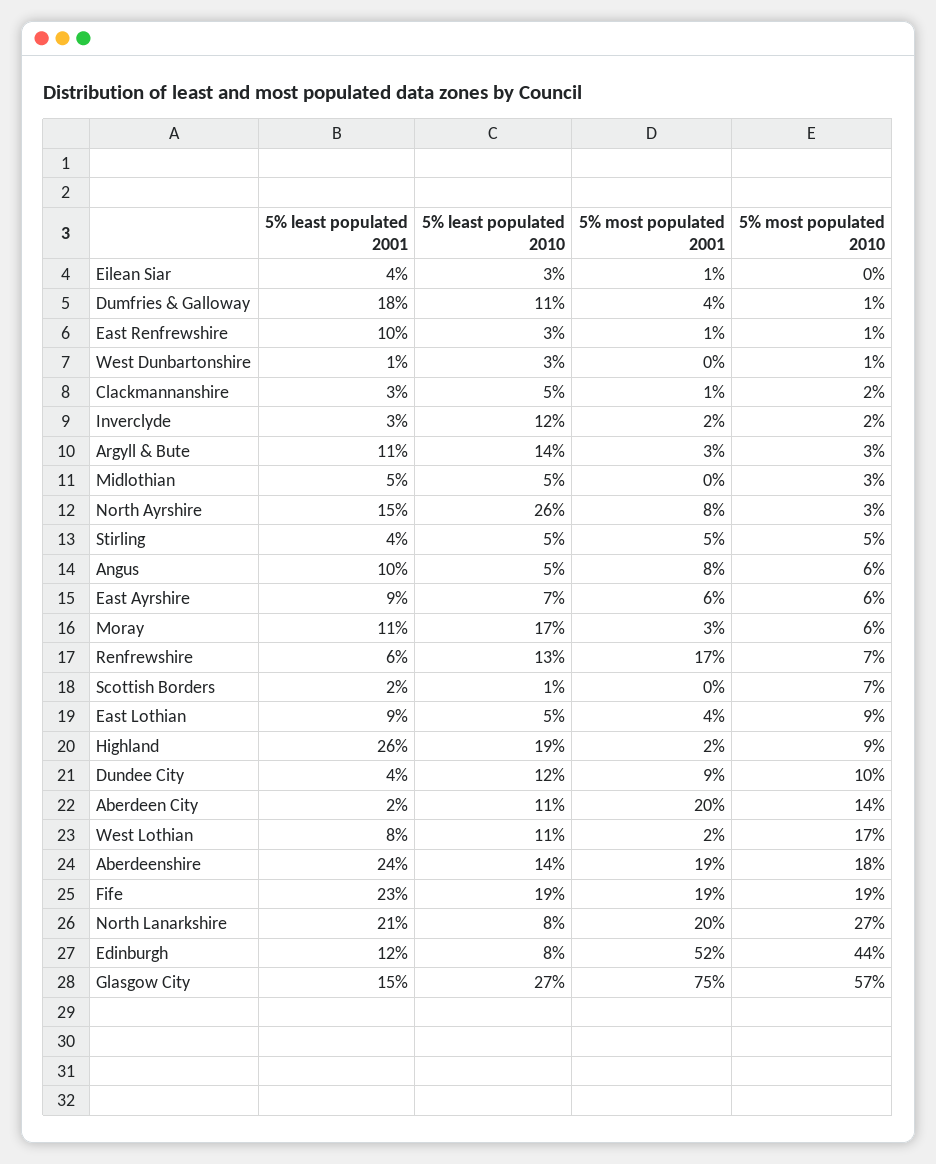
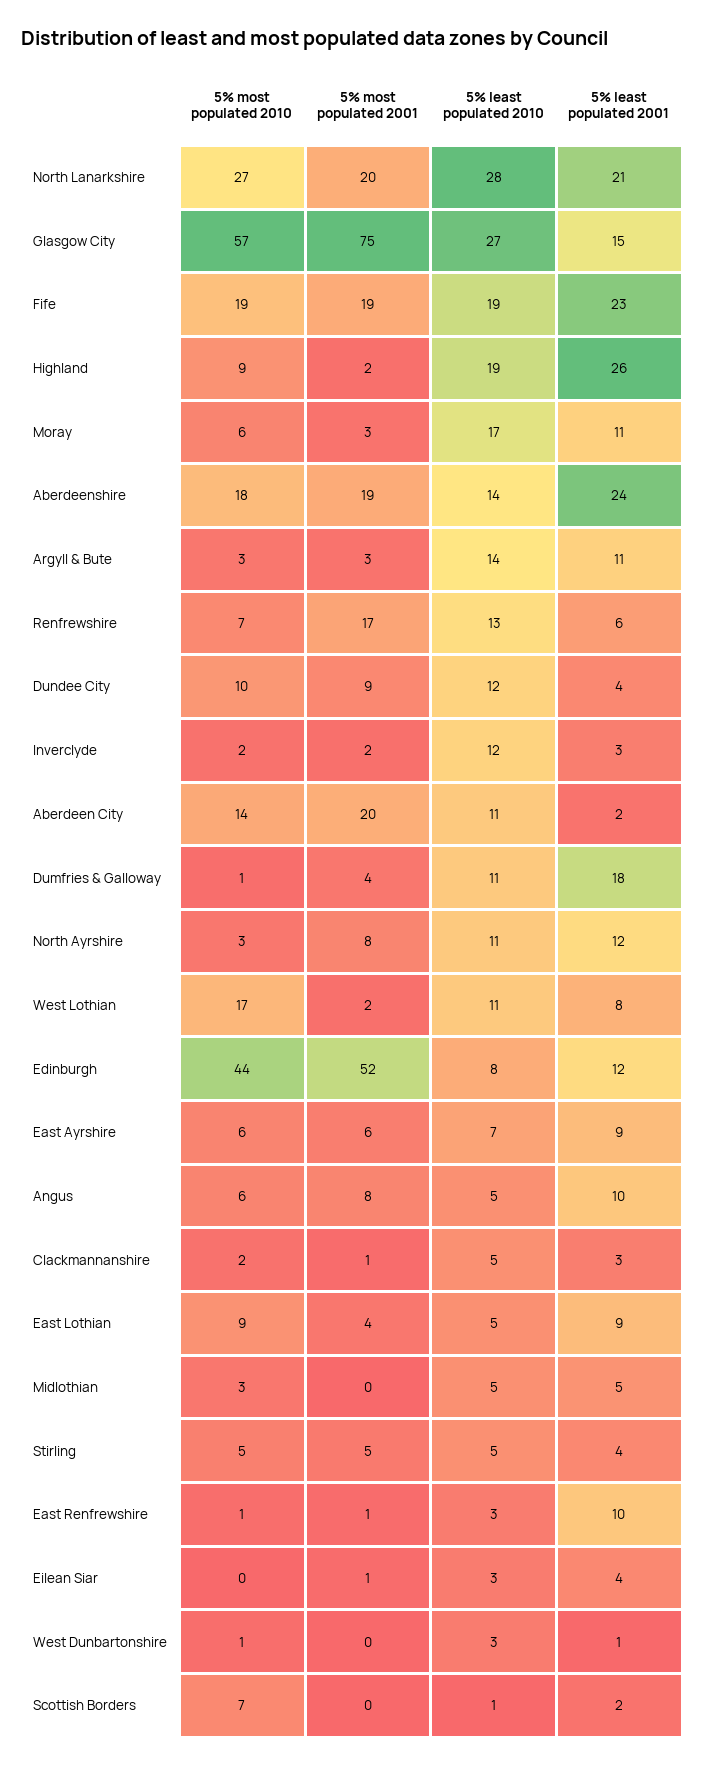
  {
    "5% least populated 2001": {
      "Eilean Siar": 4,
      "Dumfries & Galloway": 18,
      "East Renfrewshire": 10,
      "West Dunbartonshire": 1,
      "Clackmannanshire": 3,
      "Inverclyde": 3,
      "Argyll & Bute": 11,
      "Midlothian": 5,
-     "North Ayrshire": 15,
+     "North Ayrshire": 12,
      "Stirling": 4,
      "Angus": 10,
      "East Ayrshire": 9,
      "Moray": 11,
      "Renfrewshire": 6,
      "Scottish Borders": 2,
      "East Lothian": 9,
      "Highland": 26,
      "Dundee City": 4,
      "Aberdeen City": 2,
      "West Lothian": 8,
      "Aberdeenshire": 24,
      "Fife": 23,
      "North Lanarkshire": 21,
      "Edinburgh": 12,
      "Glasgow City": 15
    },
    "5% least populated 2010": {
      "Eilean Siar": 3,
      "Dumfries & Galloway": 11,
      "East Renfrewshire": 3,
      "West Dunbartonshire": 3,
      "Clackmannanshire": 5,
      "Inverclyde": 12,
      "Argyll & Bute": 14,
      "Midlothian": 5,
-     "North Ayrshire": 26,
+     "North Ayrshire": 11,
      "Stirling": 5,
      "Angus": 5,
      "East Ayrshire": 7,
      "Moray": 17,
      "Renfrewshire": 13,
      "Scottish Borders": 1,
      "East Lothian": 5,
      "Highland": 19,
      "Dundee City": 12,
      "Aberdeen City": 11,
      "West Lothian": 11,
      "Aberdeenshire": 14,
      "Fife": 19,
-     "North Lanarkshire": 8,
+     "North Lanarkshire": 28,
      "Edinburgh": 8,
      "Glasgow City": 27
    },
    "5% most populated 2001": {
      "Eilean Siar": 1,
      "Dumfries & Galloway": 4,
      "East Renfrewshire": 1,
      "West Dunbartonshire": 0,
      "Clackmannanshire": 1,
      "Inverclyde": 2,
      "Argyll & Bute": 3,
      "Midlothian": 0,
      "North Ayrshire": 8,
      "Stirling": 5,
      "Angus": 8,
      "East Ayrshire": 6,
      "Moray": 3,
      "Renfrewshire": 17,
      "Scottish Borders": 0,
      "East Lothian": 4,
      "Highland": 2,
      "Dundee City": 9,
      "Aberdeen City": 20,
      "West Lothian": 2,
      "Aberdeenshire": 19,
      "Fife": 19,
      "North Lanarkshire": 20,
      "Edinburgh": 52,
      "Glasgow City": 75
    },
    "5% most populated 2010": {
      "Eilean Siar": 0,
      "Dumfries & Galloway": 1,
      "East Renfrewshire": 1,
      "West Dunbartonshire": 1,
      "Clackmannanshire": 2,
      "Inverclyde": 2,
      "Argyll & Bute": 3,
      "Midlothian": 3,
      "North Ayrshire": 3,
      "Stirling": 5,
      "Angus": 6,
      "East Ayrshire": 6,
      "Moray": 6,
      "Renfrewshire": 7,
      "Scottish Borders": 7,
      "East Lothian": 9,
      "Highland": 9,
      "Dundee City": 10,
      "Aberdeen City": 14,
      "West Lothian": 17,
      "Aberdeenshire": 18,
      "Fife": 19,
      "North Lanarkshire": 27,
      "Edinburgh": 44,
      "Glasgow City": 57
    }
  }

